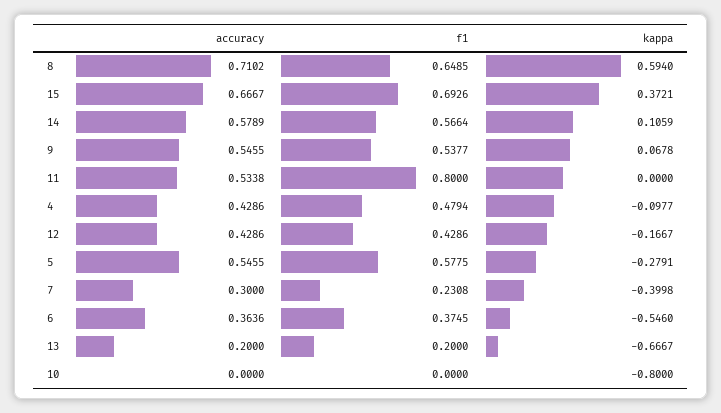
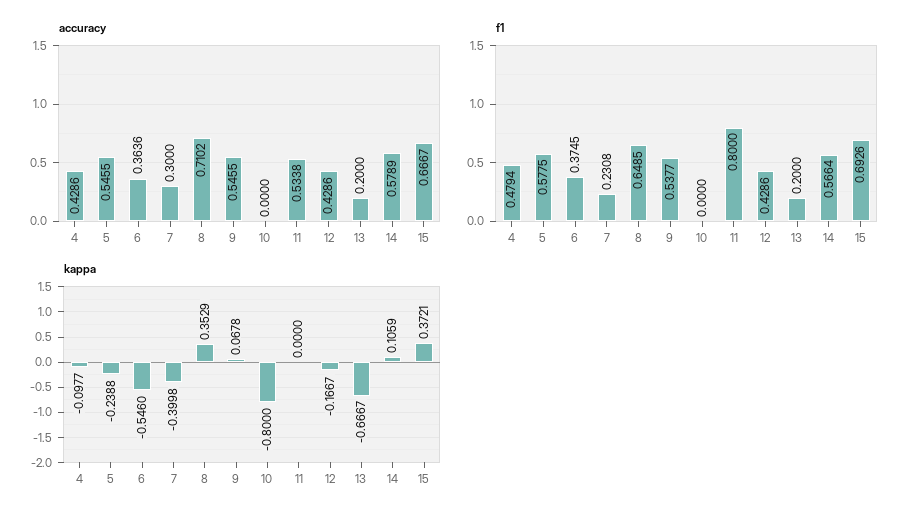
  {
    "accuracy": {
      "8": 0.7102,
      "15": 0.6667,
      "14": 0.5789,
      "9": 0.5455,
      "11": 0.5338,
      "4": 0.4286,
      "12": 0.4286,
      "5": 0.5455,
      "7": 0.3,
      "6": 0.3636,
      "13": 0.2,
      "10": 0
    },
    "f1": {
      "8": 0.6485,
      "15": 0.6926,
      "14": 0.5664,
      "9": 0.5377,
      "11": 0.8,
      "4": 0.4794,
      "12": 0.4286,
      "5": 0.5775,
      "7": 0.2308,
      "6": 0.3745,
      "13": 0.2,
      "10": 0
    },
    "kappa": {
-     "8": 0.594,
+     "8": 0.3529,
      "15": 0.3721,
      "14": 0.1059,
      "9": 0.0678,
      "11": 0,
      "4": -0.0977,
      "12": -0.1667,
-     "5": -0.2791,
+     "5": -0.2388,
      "7": -0.3998,
      "6": -0.546,
      "13": -0.6667,
      "10": -0.8
    }
  }

